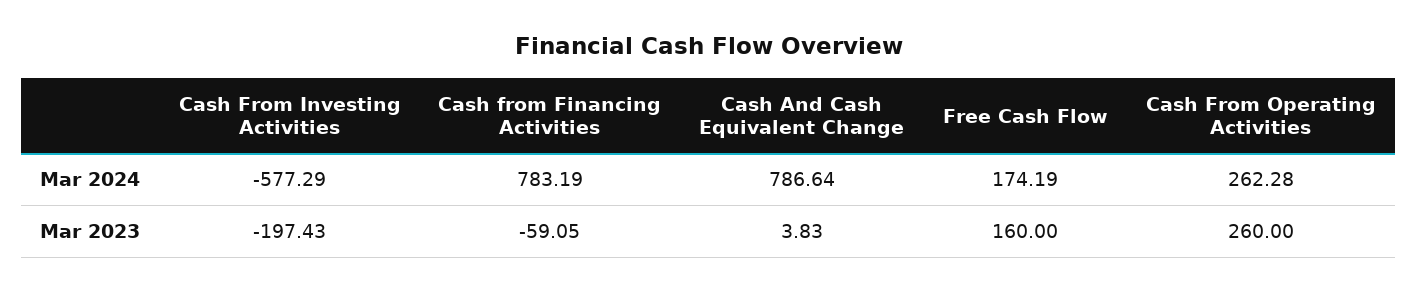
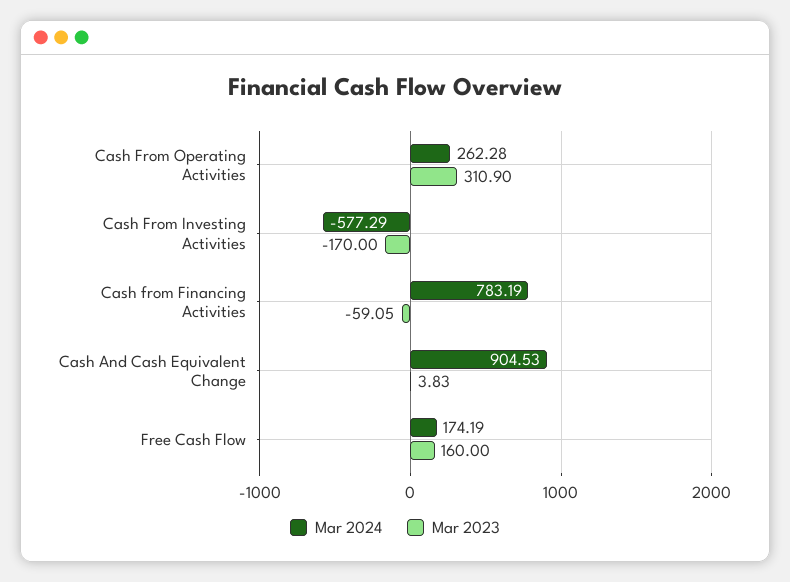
  {
    "Mar 2024": {
      "Cash From Investing Activities": -577.29,
      "Cash from Financing Activities": 783.19,
-     "Cash And Cash Equivalent Change": 786.64,
+     "Cash And Cash Equivalent Change": 904.53,
      "Free Cash Flow": 174.19,
      "Cash From Operating Activities": 262.28
    },
    "Mar 2023": {
-     "Cash From Investing Activities": -197.43,
+     "Cash From Investing Activities": -170,
      "Cash from Financing Activities": -59.05,
      "Cash And Cash Equivalent Change": 3.83,
      "Free Cash Flow": 160,
-     "Cash From Operating Activities": 260
+     "Cash From Operating Activities": 310.9
    }
  }

